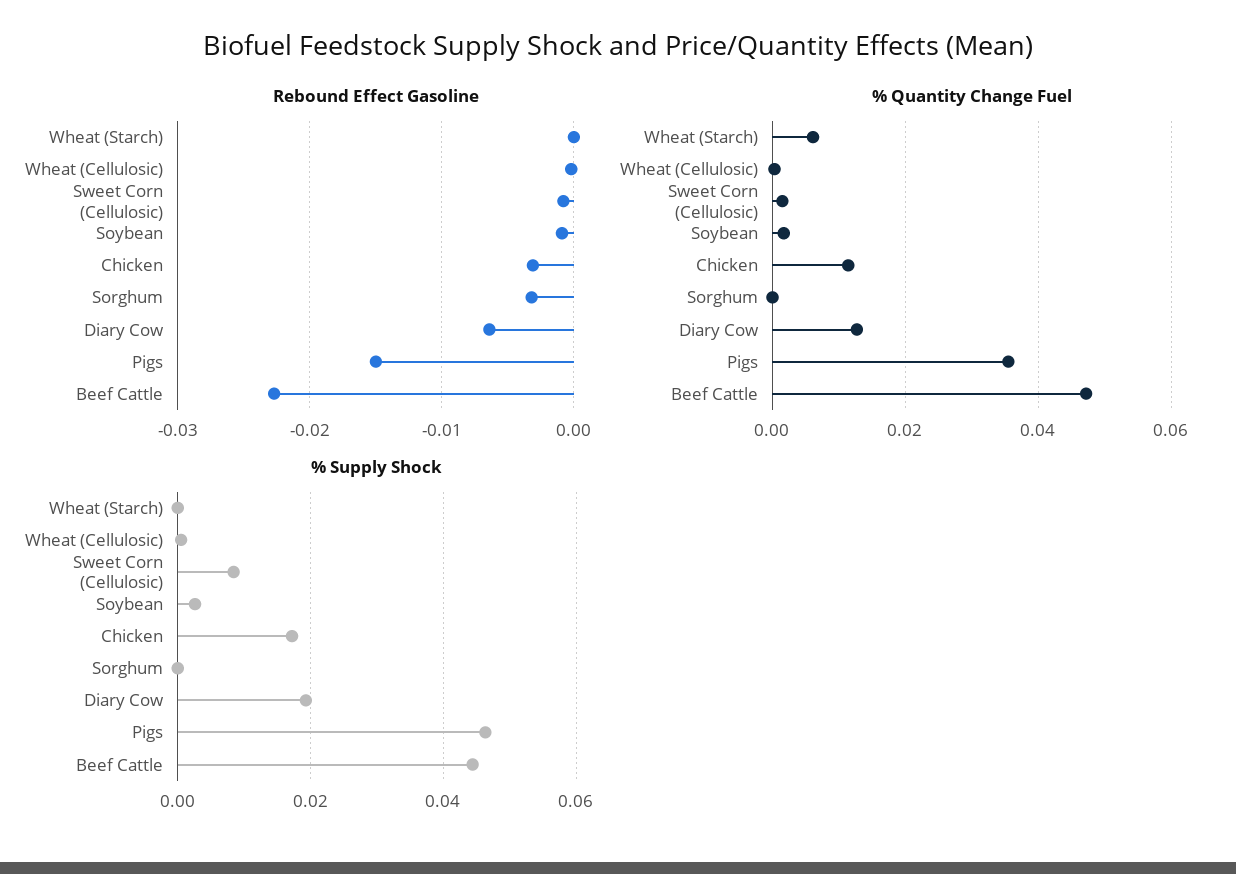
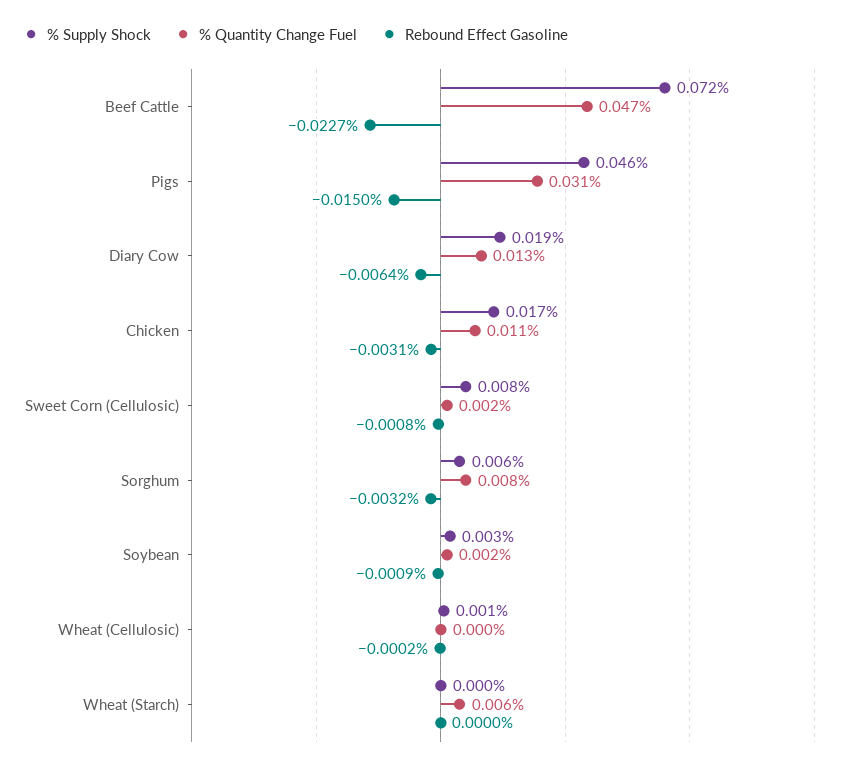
  {
    "Rebound Effect Gasoline": {
      "Wheat (Starch)": 0,
      "Wheat (Cellulosic)": -0.0002,
      "Sweet Corn (Cellulosic)": -0.0008,
      "Soybean": -0.0009,
      "Chicken": -0.0031,
      "Sorghum": -0.0032,
      "Diary Cow": -0.0064,
      "Pigs": -0.015,
      "Beef Cattle": -0.0227
    },
    "% Quantity Change Fuel": {
      "Wheat (Starch)": 0.006,
      "Wheat (Cellulosic)": 0,
      "Sweet Corn (Cellulosic)": 0.002,
      "Soybean": 0.002,
      "Chicken": 0.011,
-     "Sorghum": 0,
+     "Sorghum": 0.008,
      "Diary Cow": 0.013,
-     "Pigs": 0.036,
+     "Pigs": 0.031,
      "Beef Cattle": 0.047
    },
    "% Supply Shock": {
      "Wheat (Starch)": 0,
      "Wheat (Cellulosic)": 0.001,
      "Sweet Corn (Cellulosic)": 0.008,
      "Soybean": 0.003,
      "Chicken": 0.017,
-     "Sorghum": 0,
+     "Sorghum": 0.006,
      "Diary Cow": 0.019,
      "Pigs": 0.046,
-     "Beef Cattle": 0.044
+     "Beef Cattle": 0.072
    }
  }

